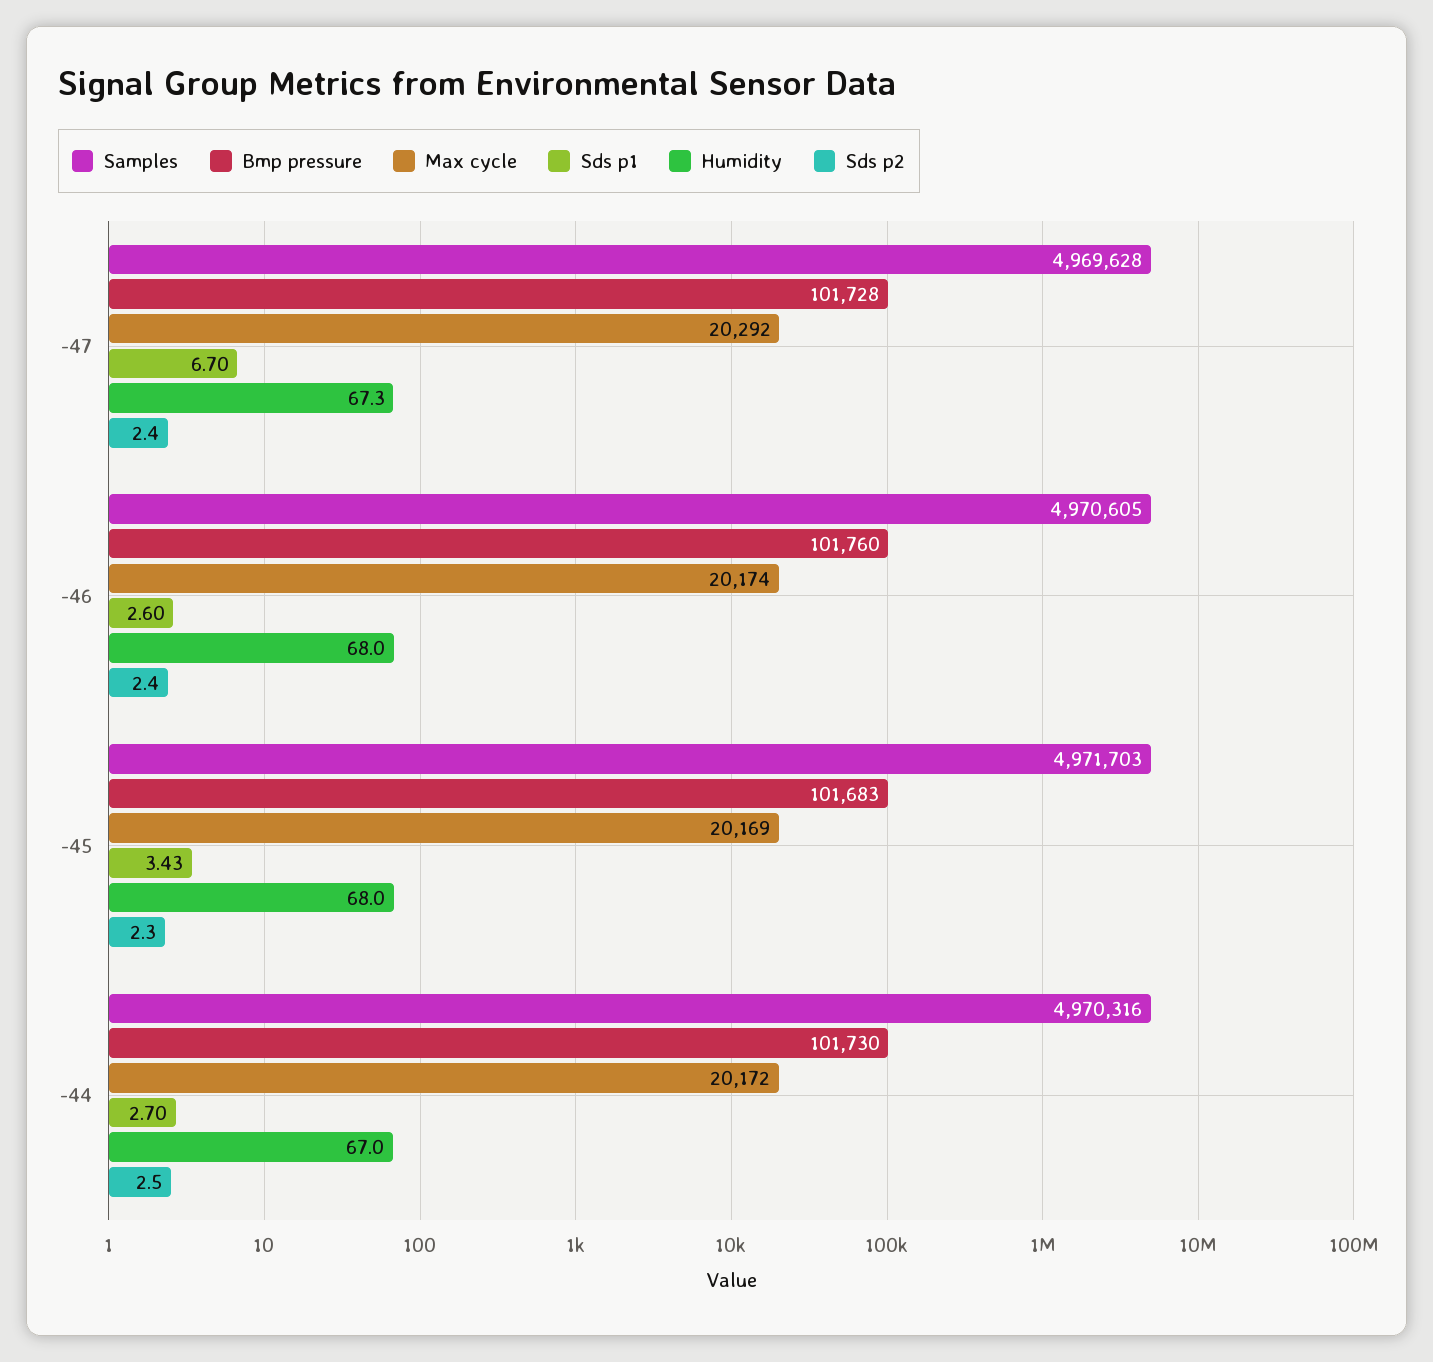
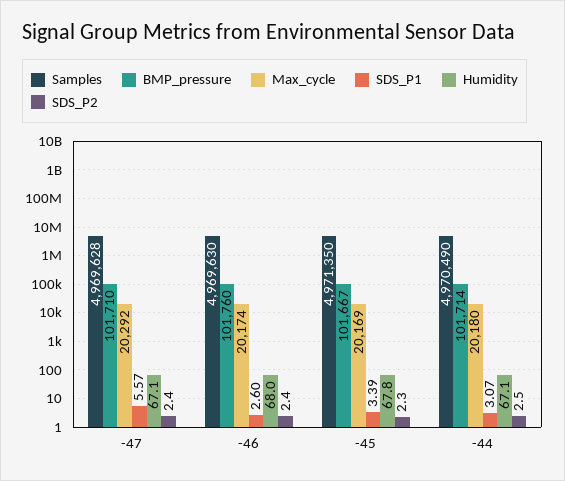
  {
    "Samples": {
      "-47": 4969628,
-     "-46": 4970605,
+     "-46": 4969630,
-     "-45": 4971703,
+     "-45": 4971350,
-     "-44": 4970316
+     "-44": 4970490
    },
    "Bmp pressure": {
-     "-47": 101728,
+     "-47": 101710,
      "-46": 101760,
-     "-45": 101683,
+     "-45": 101667,
-     "-44": 101730
+     "-44": 101714
    },
    "Max cycle": {
      "-47": 20292,
      "-46": 20174,
      "-45": 20169,
-     "-44": 20172
+     "-44": 20180
    },
    "Sds p1": {
-     "-47": 6.7,
+     "-47": 5.57,
      "-46": 2.6,
-     "-45": 3.43,
+     "-45": 3.39,
-     "-44": 2.7
+     "-44": 3.07
    },
    "Humidity": {
-     "-47": 67.3,
+     "-47": 67.1,
      "-46": 68,
-     "-45": 68,
+     "-45": 67.8,
-     "-44": 67
+     "-44": 67.1
    },
    "Sds p2": {
      "-47": 2.4,
      "-46": 2.4,
      "-45": 2.3,
      "-44": 2.5
    }
  }

